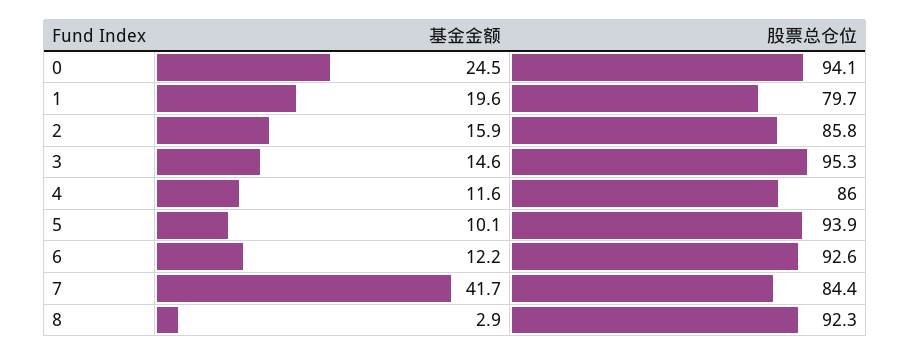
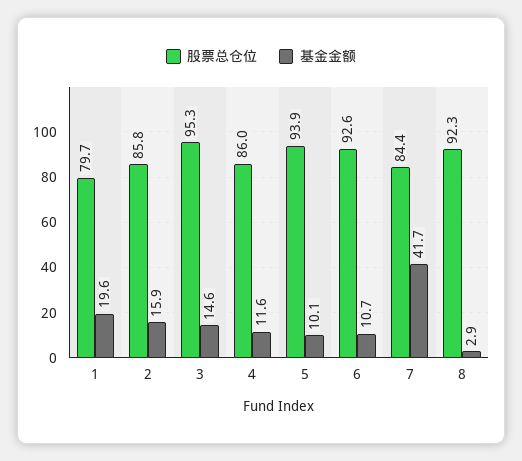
  {
    "基金金额": {
-     "0": 24.5,
      "1": 19.6,
      "2": 15.9,
      "3": 14.6,
      "4": 11.6,
      "5": 10.1,
-     "6": 12.2,
+     "6": 10.7,
      "7": 41.7,
      "8": 2.9
    },
    "股票总仓位": {
-     "0": 94.1,
      "1": 79.7,
      "2": 85.8,
      "3": 95.3,
      "4": 86,
      "5": 93.9,
      "6": 92.6,
      "7": 84.4,
      "8": 92.3
    }
  }

